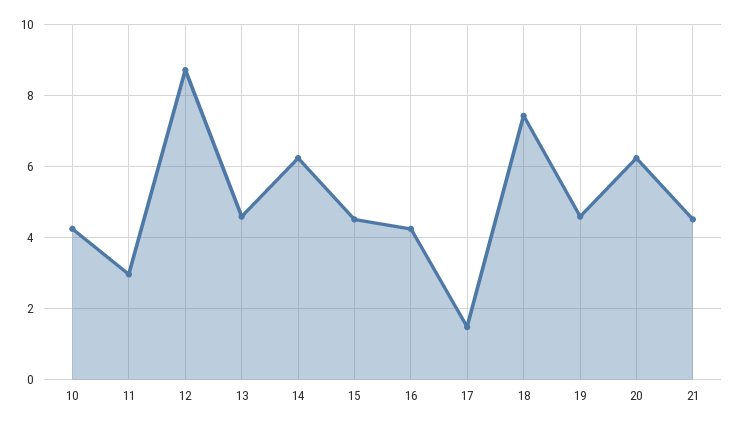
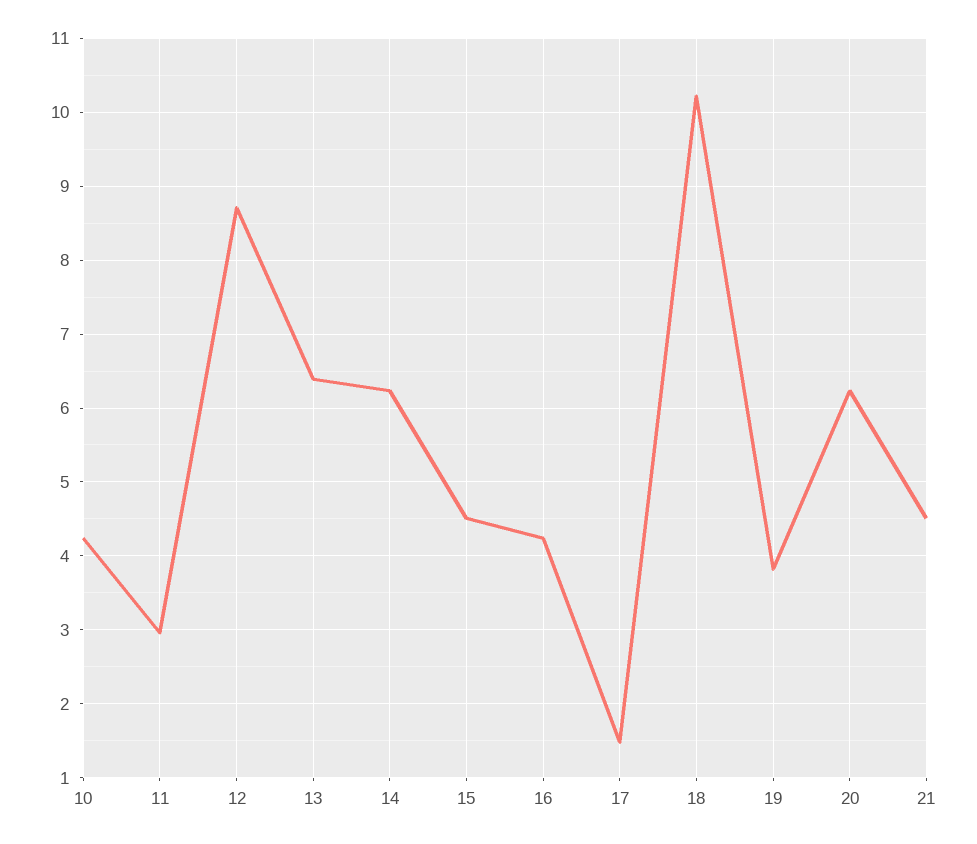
  {
    "10": 4.2,
    "11": 3,
    "12": 8.7,
-   "13": 4.6,
+   "13": 6.4,
    "14": 6.2,
    "15": 4.5,
    "16": 4.2,
    "17": 1.5,
-   "18": 7.4,
+   "18": 10.2,
-   "19": 4.6,
+   "19": 3.8,
    "20": 6.2,
    "21": 4.5
  }

